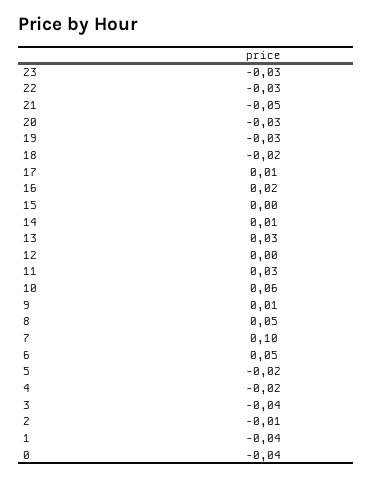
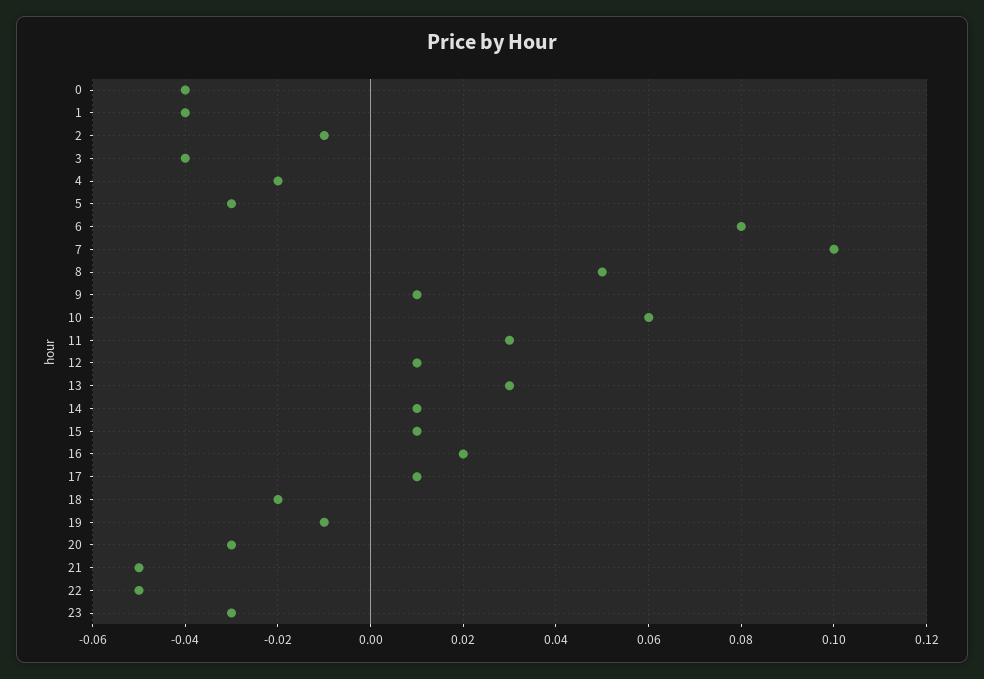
  {
    "23": -0.03,
-   "22": -0.03,
+   "22": -0.05,
    "21": -0.05,
    "20": -0.03,
-   "19": -0.03,
+   "19": -0.01,
    "18": -0.02,
    "17": 0.01,
    "16": 0.02,
-   "15": 0,
+   "15": 0.01,
    "14": 0.01,
    "13": 0.03,
-   "12": 0,
+   "12": 0.01,
    "11": 0.03,
    "10": 0.06,
    "9": 0.01,
    "8": 0.05,
    "7": 0.1,
-   "6": 0.05,
+   "6": 0.08,
-   "5": -0.02,
+   "5": -0.03,
    "4": -0.02,
    "3": -0.04,
    "2": -0.01,
    "1": -0.04,
    "0": -0.04
  }

